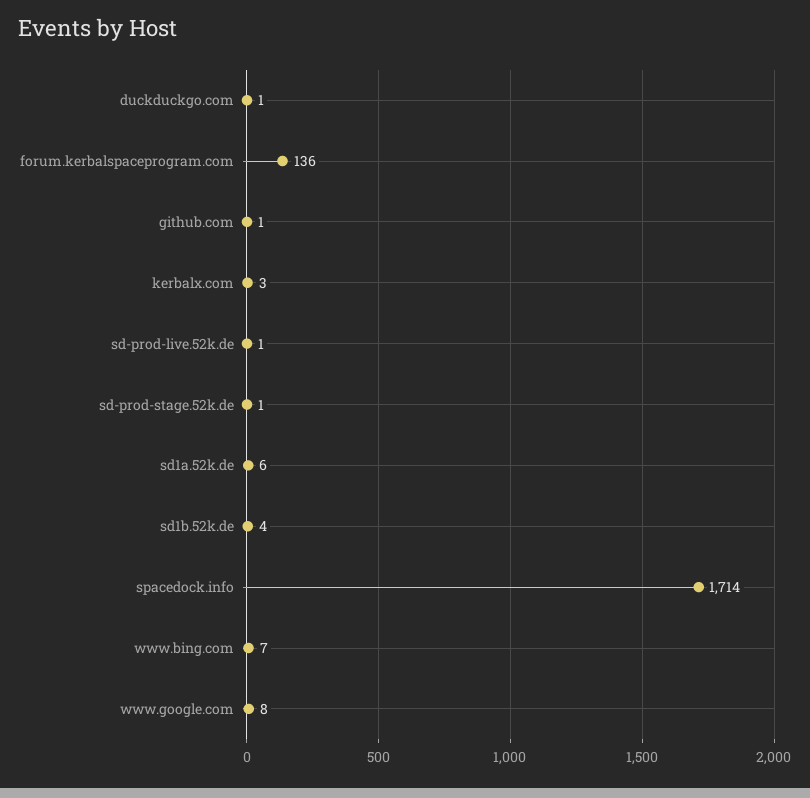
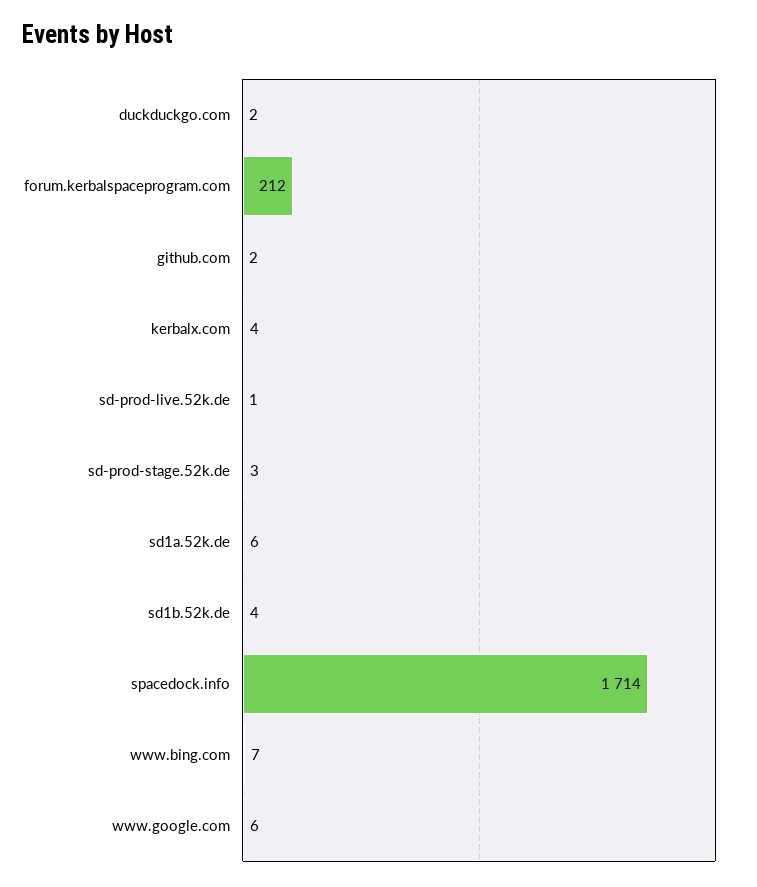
  {
-   "duckduckgo.com": 1,
+   "duckduckgo.com": 2,
-   "forum.kerbalspaceprogram.com": 136,
+   "forum.kerbalspaceprogram.com": 212,
-   "github.com": 1,
+   "github.com": 2,
-   "kerbalx.com": 3,
+   "kerbalx.com": 4,
    "sd-prod-live.52k.de": 1,
-   "sd-prod-stage.52k.de": 1,
+   "sd-prod-stage.52k.de": 3,
    "sd1a.52k.de": 6,
    "sd1b.52k.de": 4,
    "spacedock.info": 1714,
    "www.bing.com": 7,
-   "www.google.com": 8
+   "www.google.com": 6
  }

